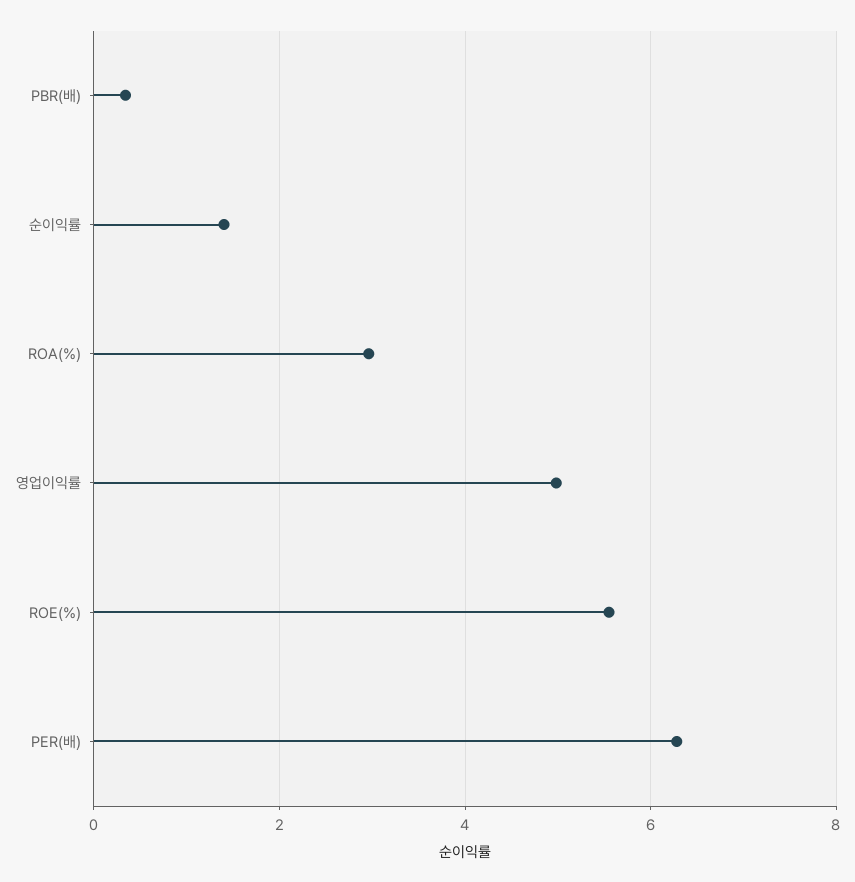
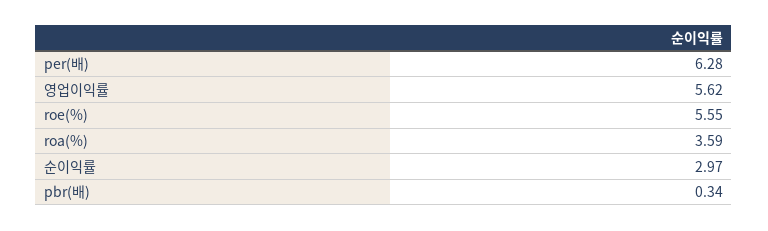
  {
    "PBR(배)": 0.34,
-   "순이익률": 1.4,
+   "순이익률": 2.97,
-   "ROA(%)": 3,
+   "ROA(%)": 3.59,
-   "영업이익률": 5,
+   "영업이익률": 5.62,
    "ROE(%)": 5.55,
    "PER(배)": 6.28
  }

